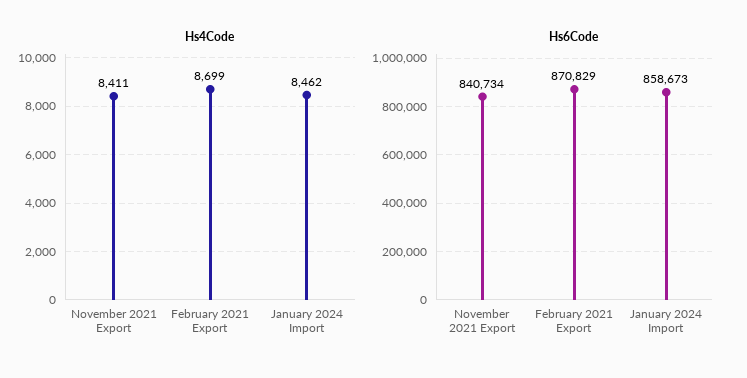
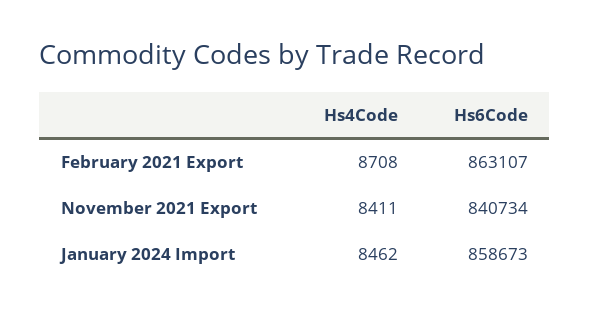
  {
    "Hs4Code": {
      "November 2021 Export": 8411,
-     "February 2021 Export": 8699,
+     "February 2021 Export": 8708,
      "January 2024 Import": 8462
    },
    "Hs6Code": {
      "November 2021 Export": 840734,
-     "February 2021 Export": 870829,
+     "February 2021 Export": 863107,
      "January 2024 Import": 858673
    }
  }

